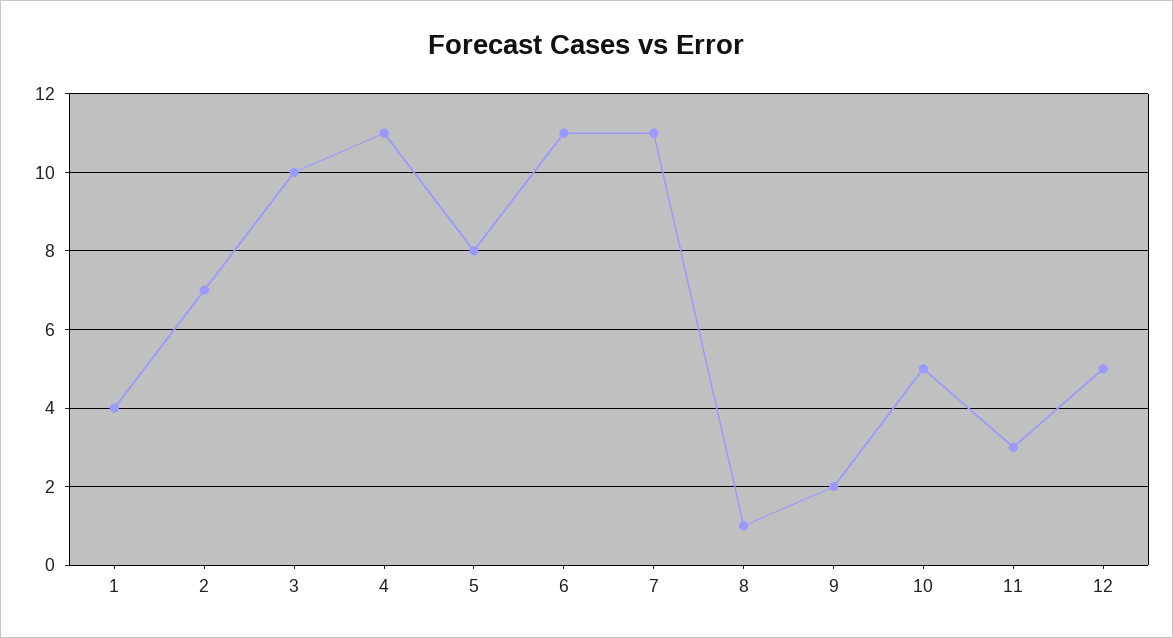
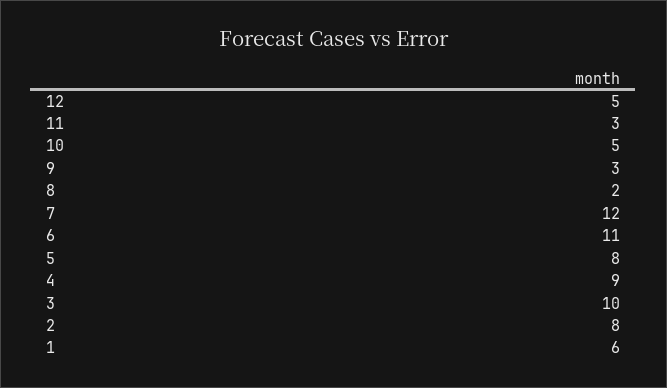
  {
-   "1": 4,
+   "1": 6,
-   "2": 7,
+   "2": 8,
    "3": 10,
-   "4": 11,
+   "4": 9,
    "5": 8,
    "6": 11,
-   "7": 11,
+   "7": 12,
-   "8": 1,
+   "8": 2,
-   "9": 2,
+   "9": 3,
    "10": 5,
    "11": 3,
    "12": 5
  }

